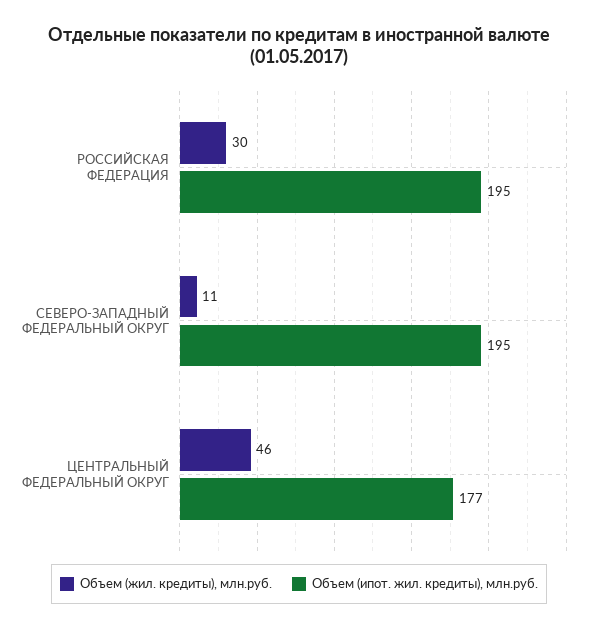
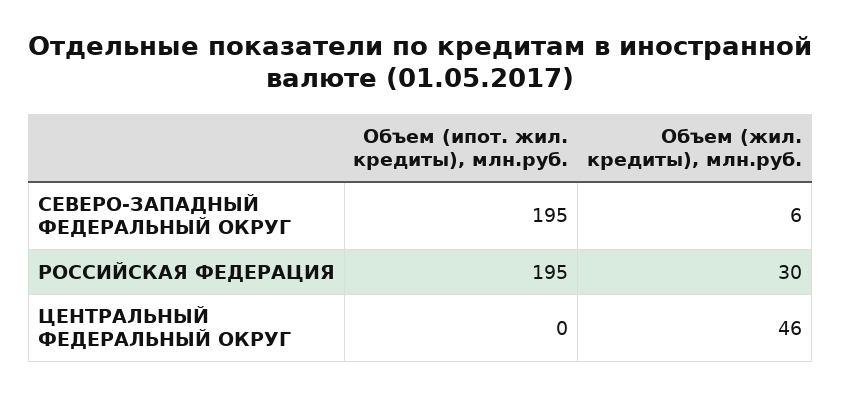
  {
    "Объем (жил. кредиты), млн.руб.": {
      "РОССИЙСКАЯ ФЕДЕРАЦИЯ": 30,
-     "СЕВЕРО-ЗАПАДНЫЙ ФЕДЕРАЛЬНЫЙ ОКРУГ": 11,
+     "СЕВЕРО-ЗАПАДНЫЙ ФЕДЕРАЛЬНЫЙ ОКРУГ": 6,
      "ЦЕНТРАЛЬНЫЙ ФЕДЕРАЛЬНЫЙ ОКРУГ": 46
    },
    "Объем (ипот. жил. кредиты), млн.руб.": {
      "РОССИЙСКАЯ ФЕДЕРАЦИЯ": 195,
      "СЕВЕРО-ЗАПАДНЫЙ ФЕДЕРАЛЬНЫЙ ОКРУГ": 195,
-     "ЦЕНТРАЛЬНЫЙ ФЕДЕРАЛЬНЫЙ ОКРУГ": 177
+     "ЦЕНТРАЛЬНЫЙ ФЕДЕРАЛЬНЫЙ ОКРУГ": 0
    }
  }

